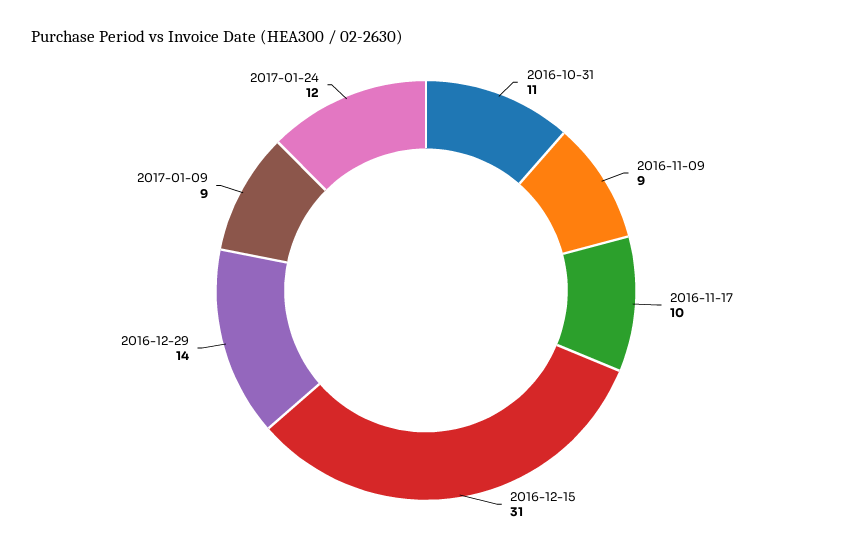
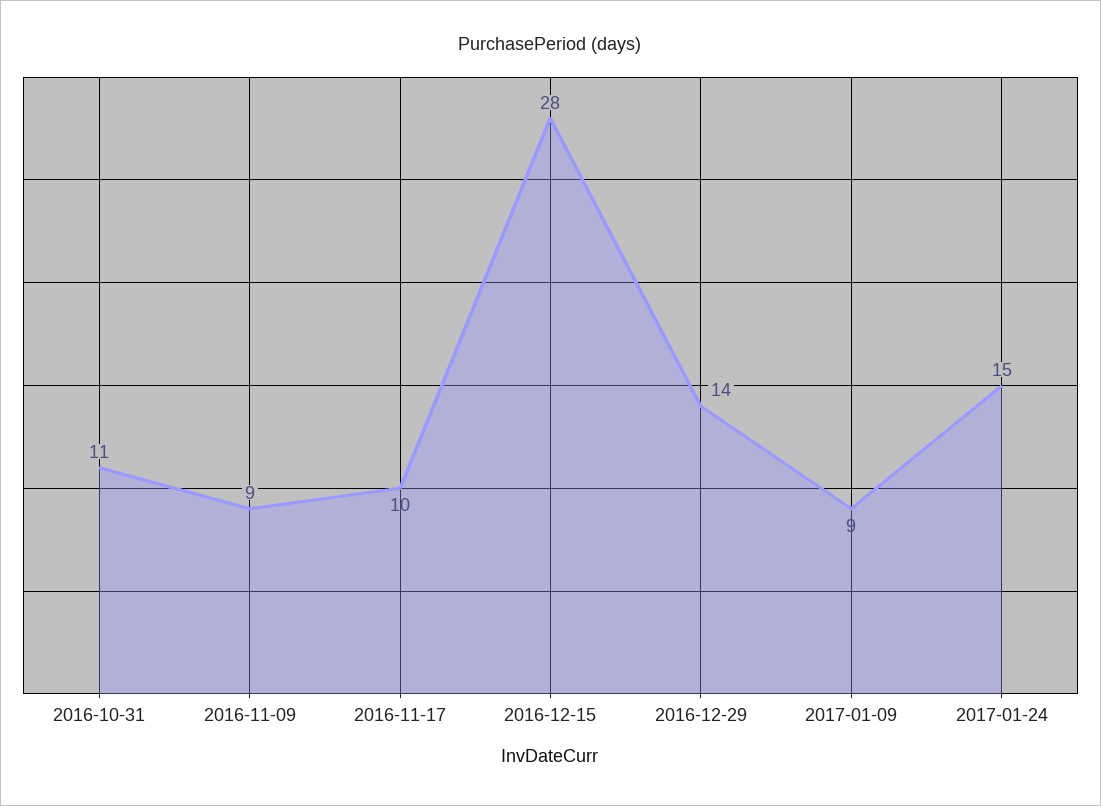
  {
    "2016-10-31": 11,
    "2016-11-09": 9,
    "2016-11-17": 10,
-   "2016-12-15": 31,
+   "2016-12-15": 28,
    "2016-12-29": 14,
    "2017-01-09": 9,
-   "2017-01-24": 12
+   "2017-01-24": 15
  }

